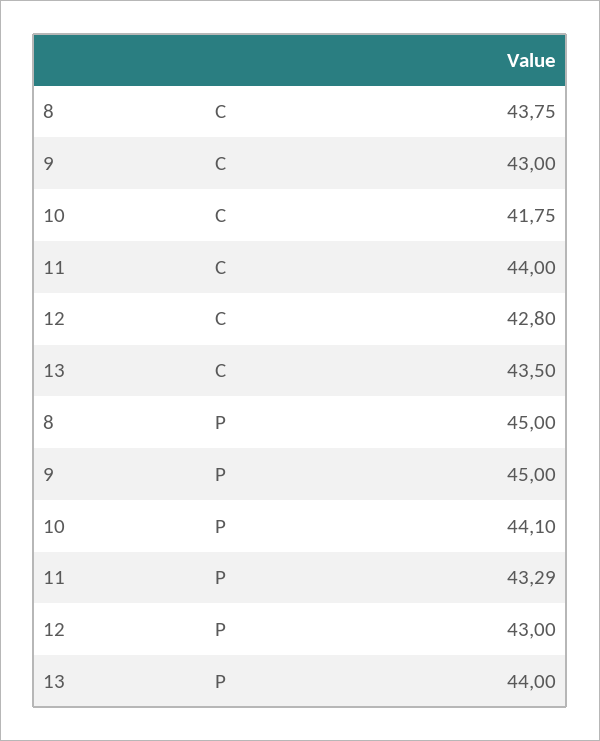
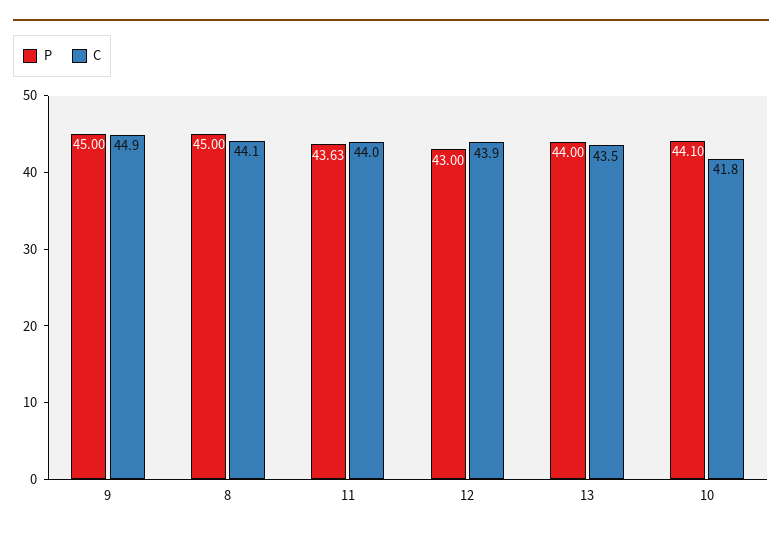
  {
    "C": {
-     "8": 43.75,
+     "8": 44.1,
-     "9": 43,
+     "9": 44.9,
      "10": 41.75,
      "11": 44,
-     "12": 42.8,
+     "12": 43.9,
      "13": 43.5
    },
    "P": {
      "8": 45,
      "9": 45,
      "10": 44.1,
-     "11": 43.29,
+     "11": 43.63,
      "12": 43,
      "13": 44
    }
  }

